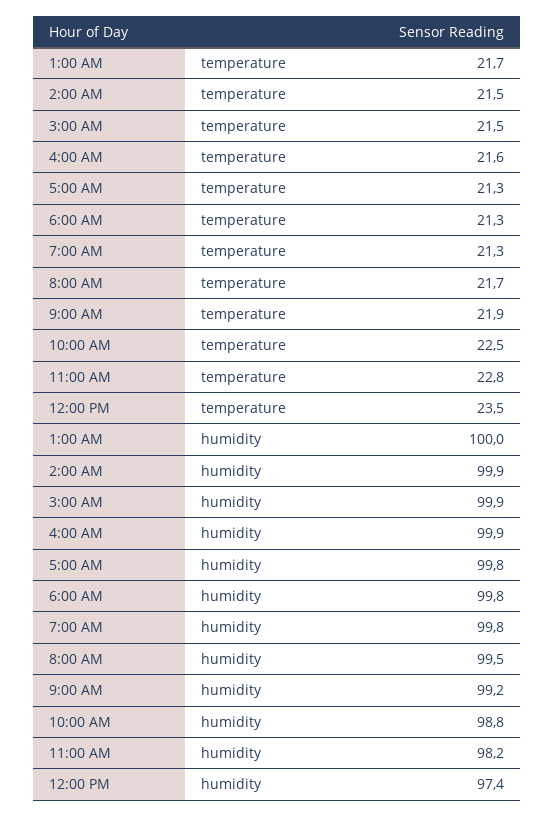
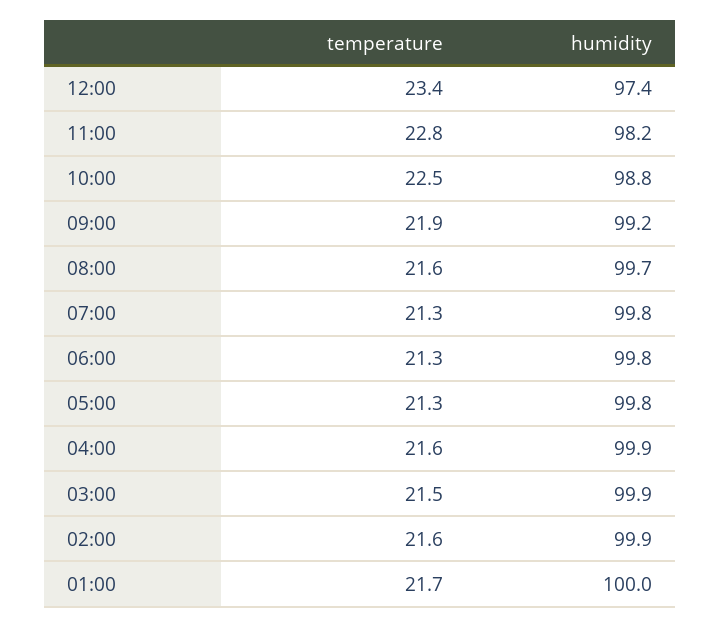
  {
    "1:00 AM": {
      "temperature": 21.7,
      "humidity": 100
    },
    "2:00 AM": {
-     "temperature": 21.5,
+     "temperature": 21.6,
      "humidity": 99.9
    },
    "3:00 AM": {
      "temperature": 21.5,
      "humidity": 99.9
    },
    "4:00 AM": {
      "temperature": 21.6,
      "humidity": 99.9
    },
    "5:00 AM": {
      "temperature": 21.3,
      "humidity": 99.8
    },
    "6:00 AM": {
      "temperature": 21.3,
      "humidity": 99.8
    },
    "7:00 AM": {
      "temperature": 21.3,
      "humidity": 99.8
    },
    "8:00 AM": {
-     "temperature": 21.7,
+     "temperature": 21.6,
-     "humidity": 99.5
+     "humidity": 99.7
    },
    "9:00 AM": {
      "temperature": 21.9,
      "humidity": 99.2
    },
    "10:00 AM": {
      "temperature": 22.5,
      "humidity": 98.8
    },
    "11:00 AM": {
      "temperature": 22.8,
      "humidity": 98.2
    },
    "12:00 PM": {
-     "temperature": 23.5,
+     "temperature": 23.4,
      "humidity": 97.4
    }
  }

